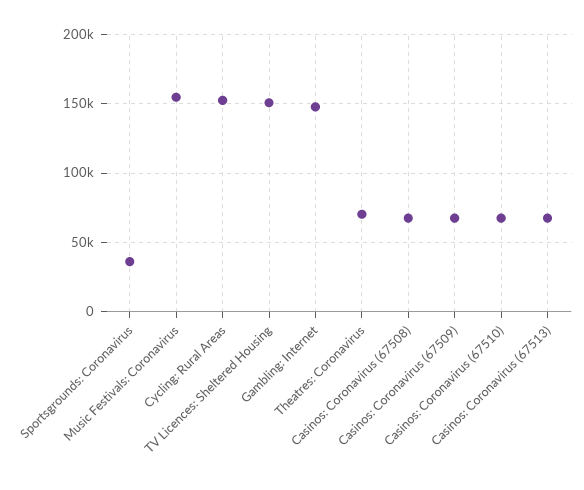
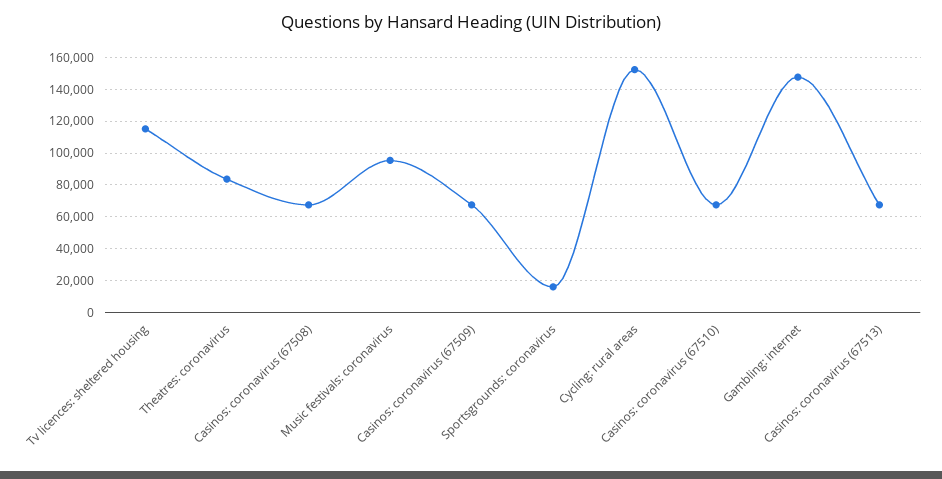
  {
-   "Sportsgrounds: Coronavirus": 35000,
+   "Sportsgrounds: Coronavirus": 15000,
-   "Music Festivals: Coronavirus": 155000,
+   "Music Festivals: Coronavirus": 95000,
    "Cycling: Rural Areas": 150000,
-   "TV Licences: Sheltered Housing": 150000,
+   "TV Licences: Sheltered Housing": 115000,
    "Gambling: Internet": 150000,
-   "Theatres: Coronavirus": 70000,
+   "Theatres: Coronavirus": 85000,
    "Casinos: Coronavirus (67508)": 70000,
    "Casinos: Coronavirus (67509)": 70000,
    "Casinos: Coronavirus (67510)": 70000,
    "Casinos: Coronavirus (67513)": 70000
  }

